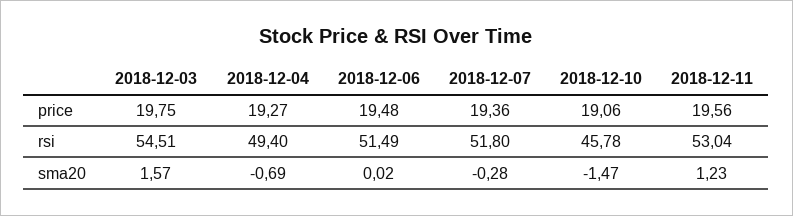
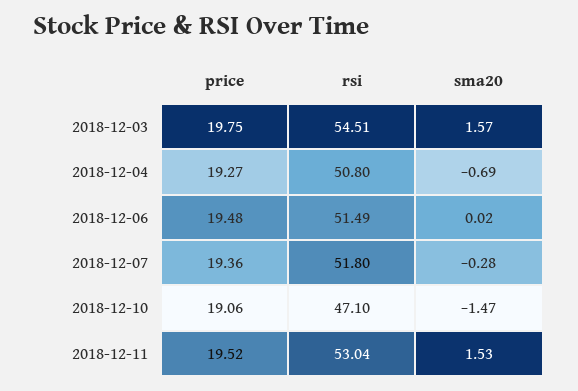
  {
    "2018-12-03": {
      "price": 19.75,
      "rsi": 54.51,
      "sma20": 1.57
    },
    "2018-12-04": {
      "price": 19.27,
-     "rsi": 49.4,
+     "rsi": 50.8,
      "sma20": -0.69
    },
    "2018-12-06": {
      "price": 19.48,
      "rsi": 51.49,
      "sma20": 0.02
    },
    "2018-12-07": {
      "price": 19.36,
      "rsi": 51.8,
      "sma20": -0.28
    },
    "2018-12-10": {
      "price": 19.06,
-     "rsi": 45.78,
+     "rsi": 47.1,
      "sma20": -1.47
    },
    "2018-12-11": {
-     "price": 19.56,
+     "price": 19.52,
      "rsi": 53.04,
-     "sma20": 1.23
+     "sma20": 1.53
    }
  }

